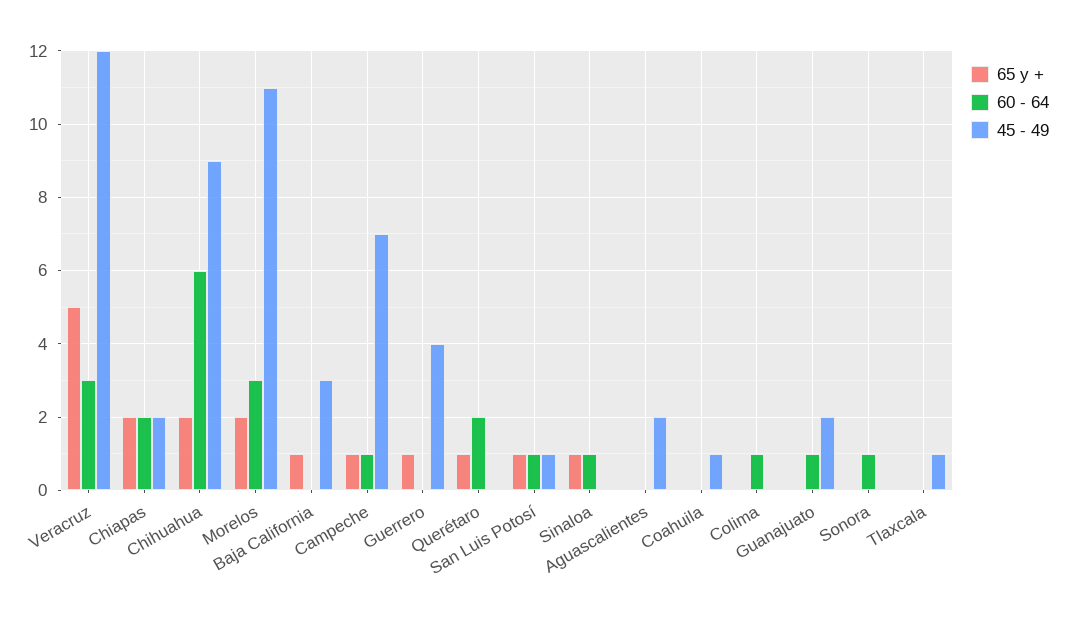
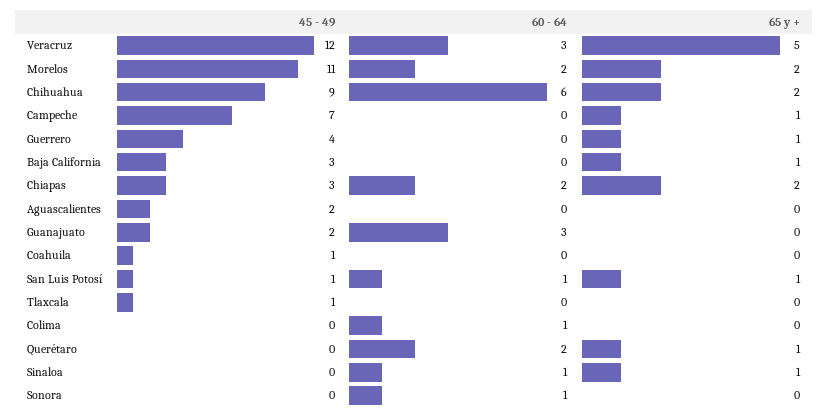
  {
    "65 y +": {
      "Veracruz": 5,
      "Chiapas": 2,
      "Chihuahua": 2,
      "Morelos": 2,
      "Baja California": 1,
      "Campeche": 1,
      "Guerrero": 1,
      "Querétaro": 1,
      "San Luis Potosí": 1,
      "Sinaloa": 1,
      "Aguascalientes": 0,
      "Coahuila": 0,
      "Colima": 0,
      "Guanajuato": 0,
      "Sonora": 0,
      "Tlaxcala": 0
    },
    "60 - 64": {
      "Veracruz": 3,
      "Chiapas": 2,
      "Chihuahua": 6,
-     "Morelos": 3,
+     "Morelos": 2,
      "Baja California": 0,
-     "Campeche": 1,
+     "Campeche": 0,
      "Guerrero": 0,
      "Querétaro": 2,
      "San Luis Potosí": 1,
      "Sinaloa": 1,
      "Aguascalientes": 0,
      "Coahuila": 0,
      "Colima": 1,
-     "Guanajuato": 1,
+     "Guanajuato": 3,
      "Sonora": 1,
      "Tlaxcala": 0
    },
    "45 - 49": {
      "Veracruz": 12,
-     "Chiapas": 2,
+     "Chiapas": 3,
      "Chihuahua": 9,
      "Morelos": 11,
      "Baja California": 3,
      "Campeche": 7,
      "Guerrero": 4,
      "Querétaro": 0,
      "San Luis Potosí": 1,
      "Sinaloa": 0,
      "Aguascalientes": 2,
      "Coahuila": 1,
      "Colima": 0,
      "Guanajuato": 2,
      "Sonora": 0,
      "Tlaxcala": 1
    }
  }

